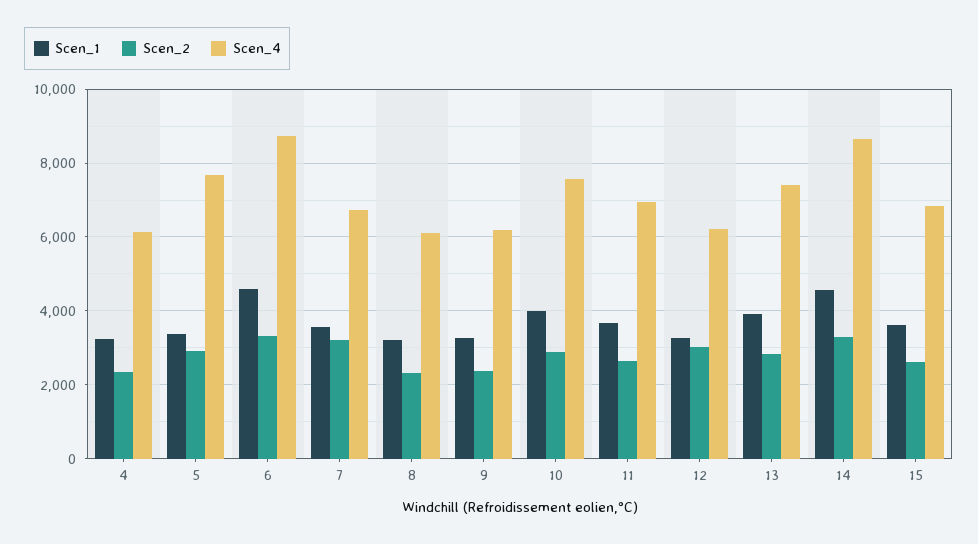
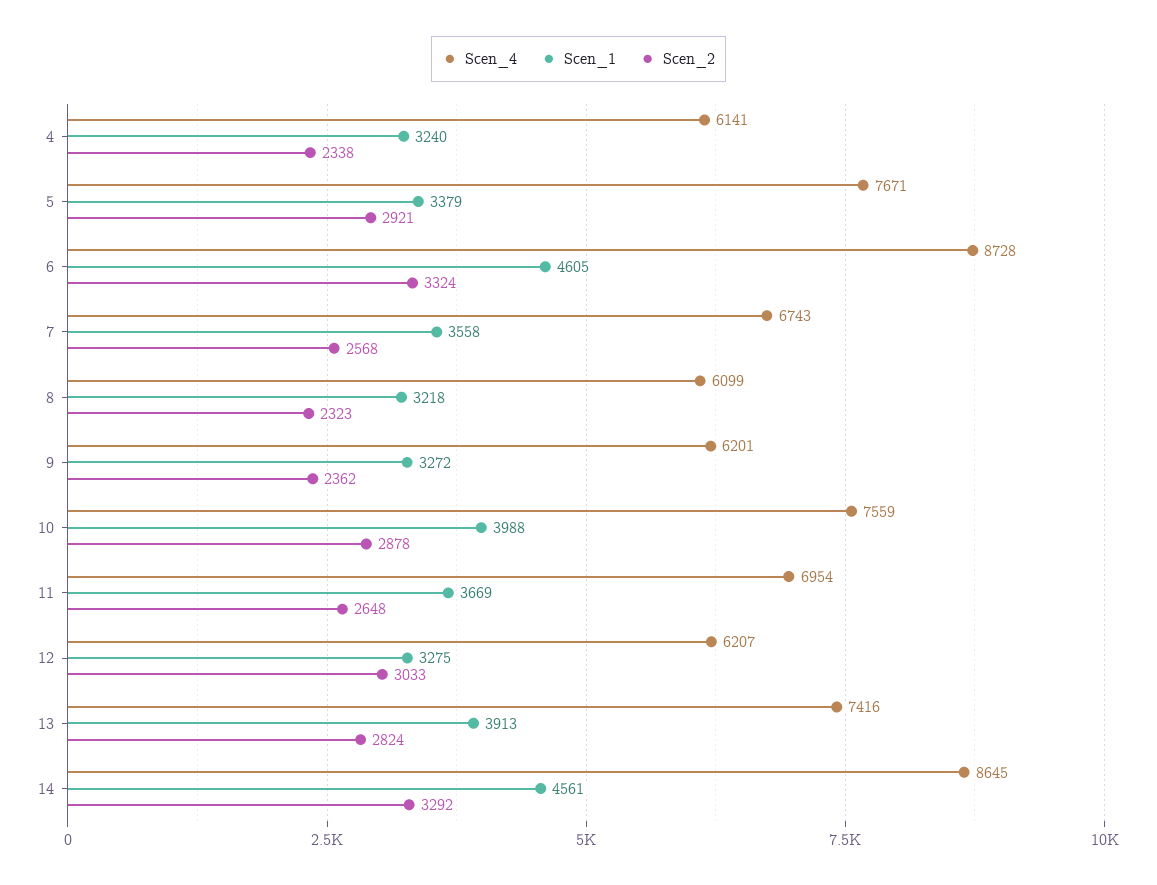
  {
    "Scen_1": {
      "4": 3240,
      "5": 3379,
      "6": 4605,
      "7": 3558,
      "8": 3218,
      "9": 3272,
      "10": 3988,
      "11": 3669,
      "12": 3275,
      "13": 3913,
-     "14": 4561,
+     "14": 4561
-     "15": 3600
    },
    "Scen_2": {
      "4": 2338,
      "5": 2921,
      "6": 3324,
-     "7": 3200,
+     "7": 2568,
      "8": 2323,
      "9": 2362,
      "10": 2878,
      "11": 2648,
      "12": 3033,
      "13": 2824,
-     "14": 3292,
+     "14": 3292
-     "15": 2600
    },
    "Scen_4": {
      "4": 6141,
      "5": 7671,
      "6": 8728,
      "7": 6743,
      "8": 6099,
      "9": 6201,
      "10": 7559,
      "11": 6954,
      "12": 6207,
      "13": 7416,
-     "14": 8645,
+     "14": 8645
-     "15": 6800
    }
  }

